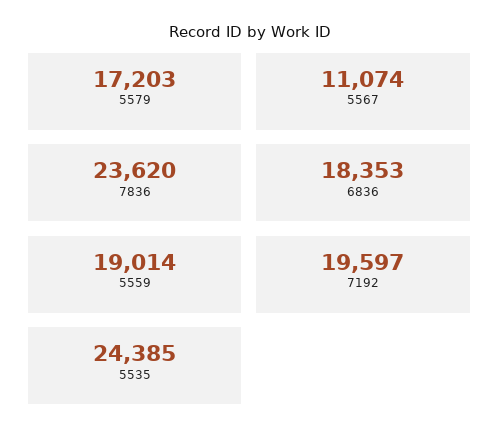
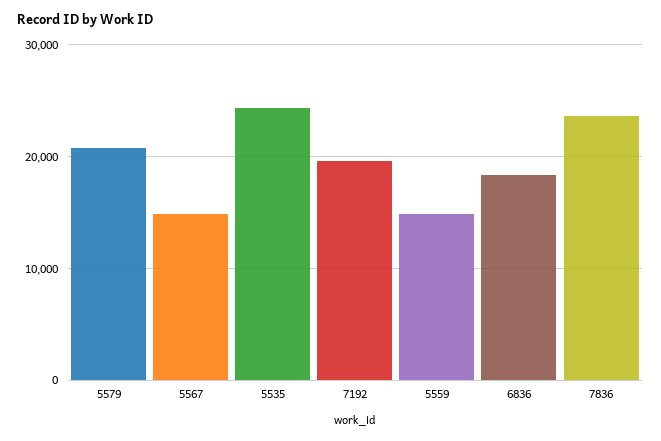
  {
-   "5579": 17203,
+   "5579": 21000,
-   "5567": 11074,
+   "5567": 15000,
    "7836": 23620,
    "6836": 18353,
-   "5559": 19014,
+   "5559": 15000,
    "7192": 19597,
    "5535": 24385
  }

